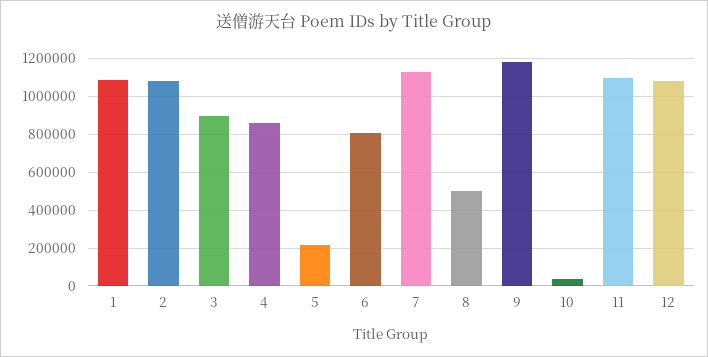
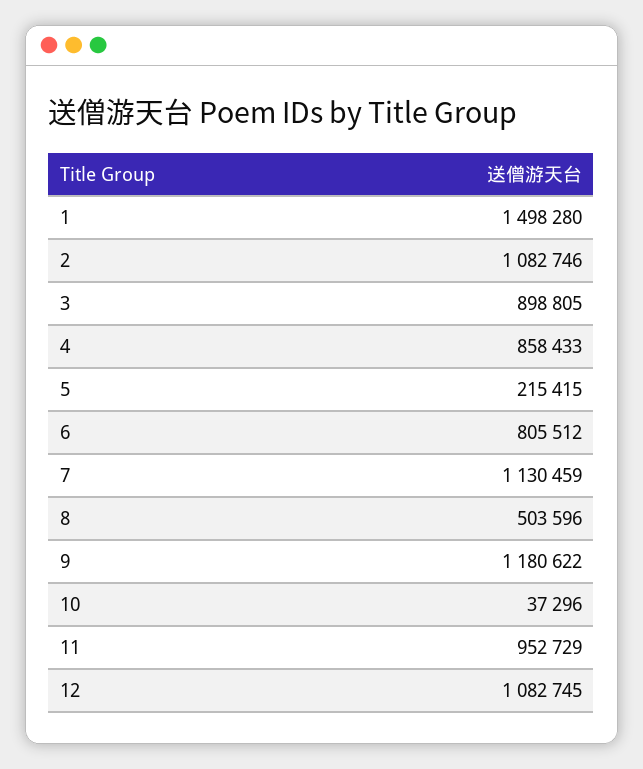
  {
-   "1": 1100000,
+   "1": 1498280,
    "2": 1082746,
    "3": 898805,
    "4": 858433,
    "5": 215415,
    "6": 805512,
    "7": 1130459,
    "8": 503596,
    "9": 1180622,
    "10": 37296,
-   "11": 1100000,
+   "11": 952729,
    "12": 1082745
  }

